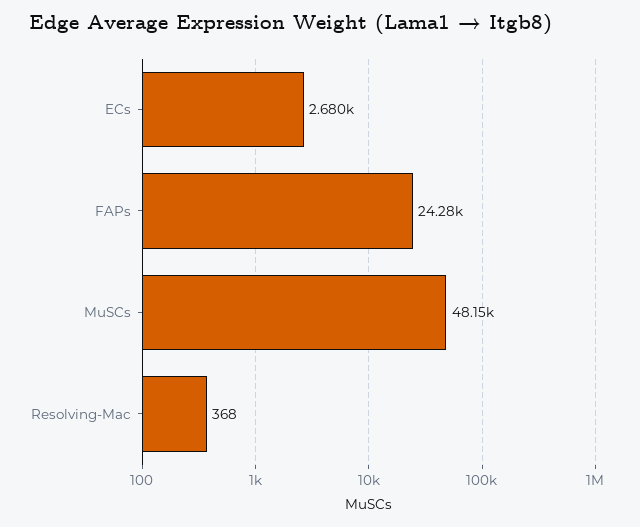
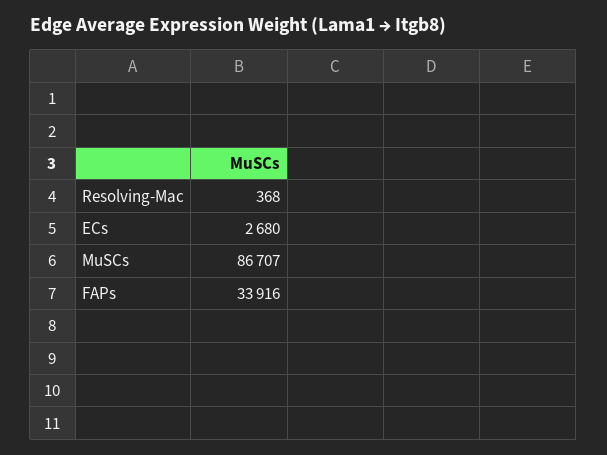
  {
    "ECs": 2680,
-   "FAPs": 24280,
+   "FAPs": 33916,
-   "MuSCs": 48150,
+   "MuSCs": 86707,
    "Resolving-Mac": 368
  }

